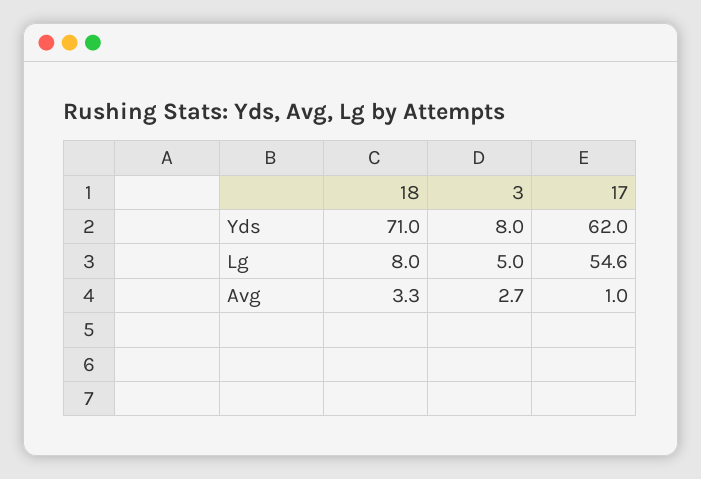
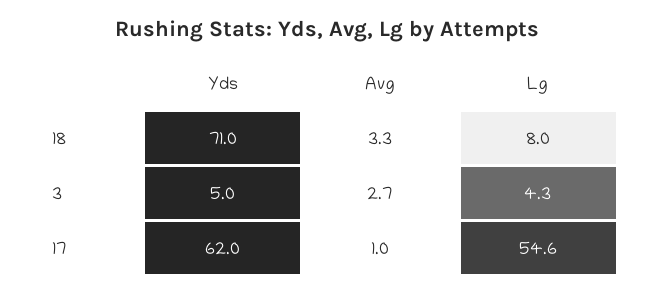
  {
    "18": {
      "Yds": 71,
      "Lg": 8,
      "Avg": 3.3
    },
    "3": {
-     "Yds": 8,
+     "Yds": 5,
-     "Lg": 5,
+     "Lg": 4.3,
      "Avg": 2.7
    },
    "17": {
      "Yds": 62,
      "Lg": 54.6,
      "Avg": 1
    }
  }

